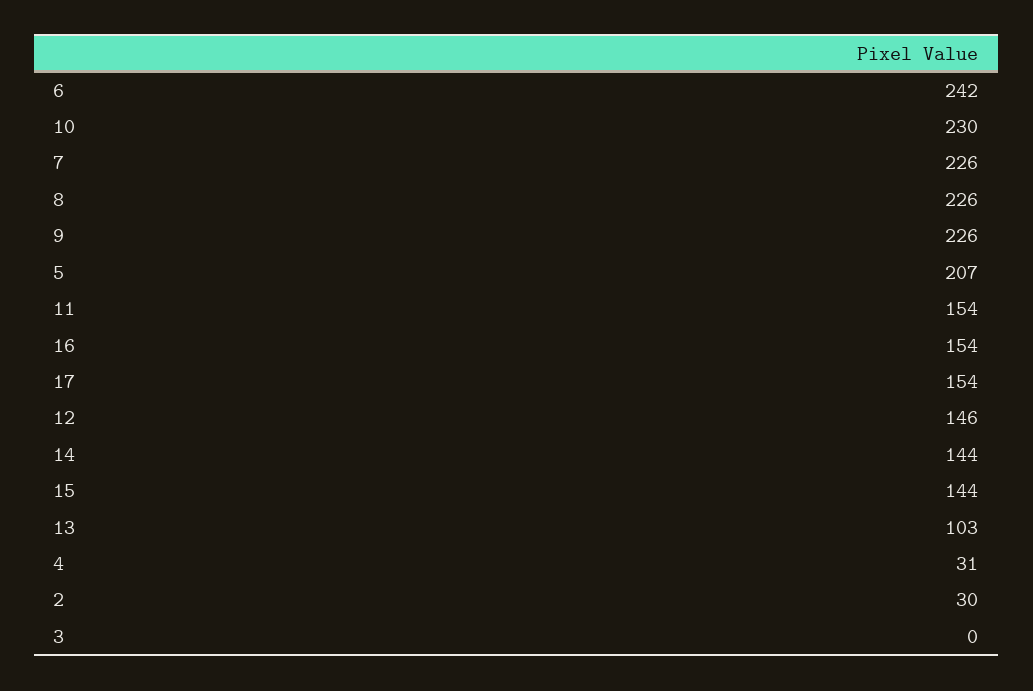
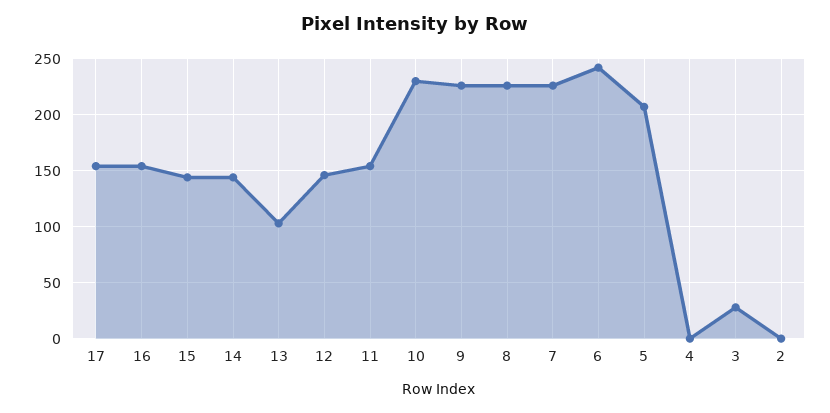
  {
    "6": 242,
    "10": 230,
    "7": 226,
    "8": 226,
    "9": 226,
    "5": 207,
    "11": 154,
    "16": 154,
    "17": 154,
    "12": 146,
    "14": 144,
    "15": 144,
    "13": 103,
-   "4": 31,
+   "4": 0,
-   "2": 30,
+   "2": 0,
-   "3": 0
+   "3": 30
  }

